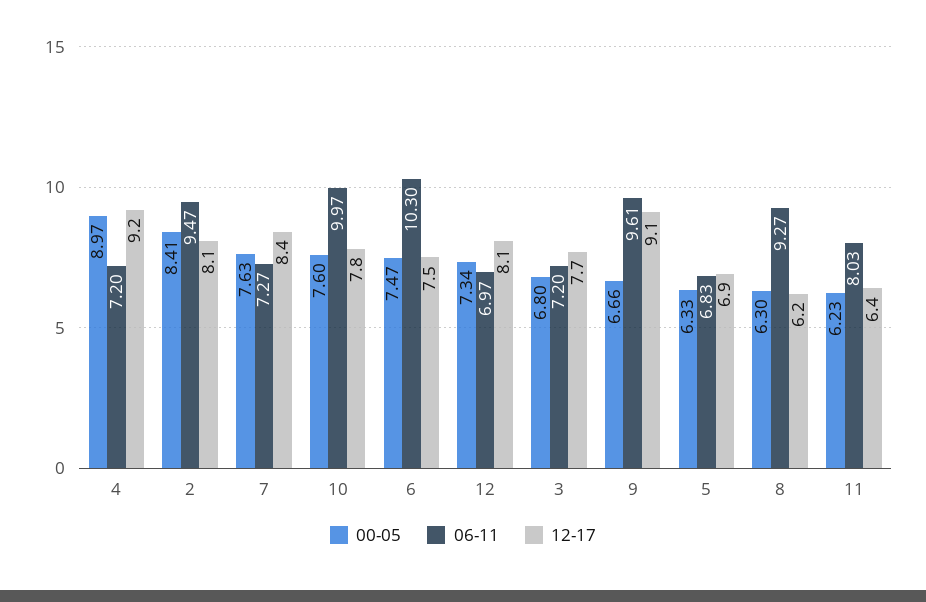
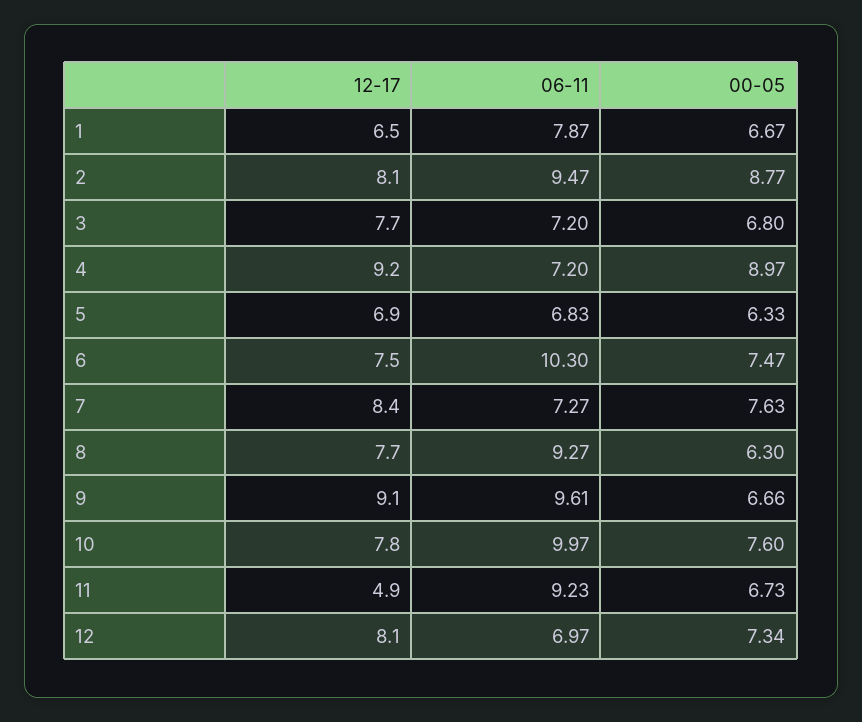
  {
    "00-05": {
      "4": 8.97,
-     "2": 8.41,
+     "2": 8.77,
      "7": 7.63,
      "10": 7.6,
      "6": 7.47,
      "12": 7.34,
      "3": 6.8,
      "9": 6.66,
      "5": 6.33,
      "8": 6.3,
-     "11": 6.23
+     "11": 6.73,
+     "1": 6.67
    },
    "06-11": {
      "4": 7.2,
      "2": 9.47,
      "7": 7.27,
      "10": 9.97,
      "6": 10.3,
      "12": 6.97,
      "3": 7.2,
      "9": 9.61,
      "5": 6.83,
      "8": 9.27,
-     "11": 8.03
+     "11": 9.23,
+     "1": 7.87
    },
    "12-17": {
      "4": 9.2,
      "2": 8.1,
      "7": 8.4,
      "10": 7.8,
      "6": 7.5,
      "12": 8.1,
      "3": 7.7,
      "9": 9.1,
      "5": 6.9,
-     "8": 6.2,
+     "8": 7.7,
-     "11": 6.4
+     "11": 4.9,
+     "1": 6.5
    }
  }

